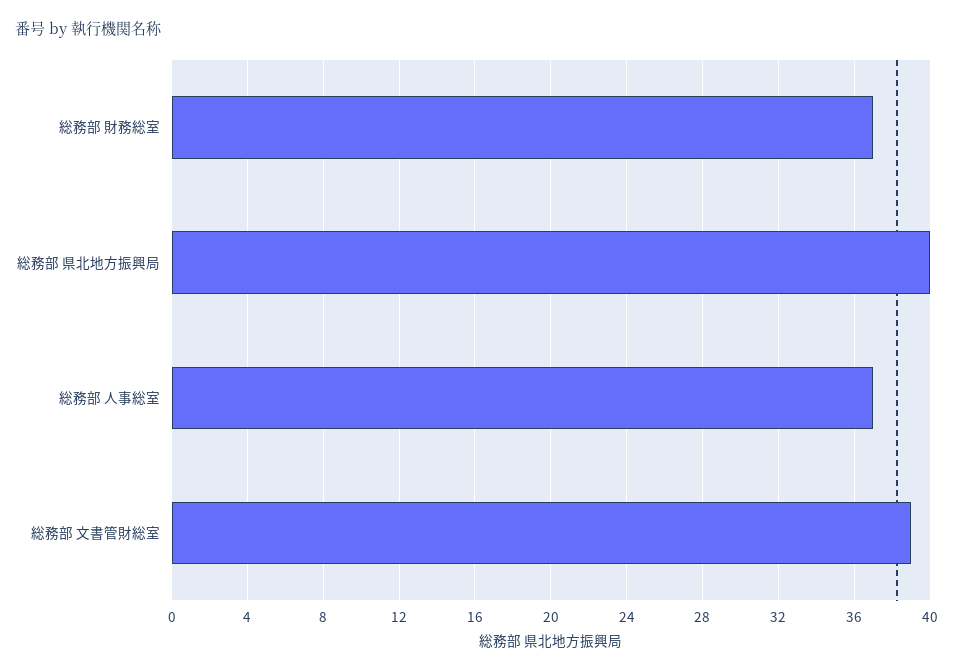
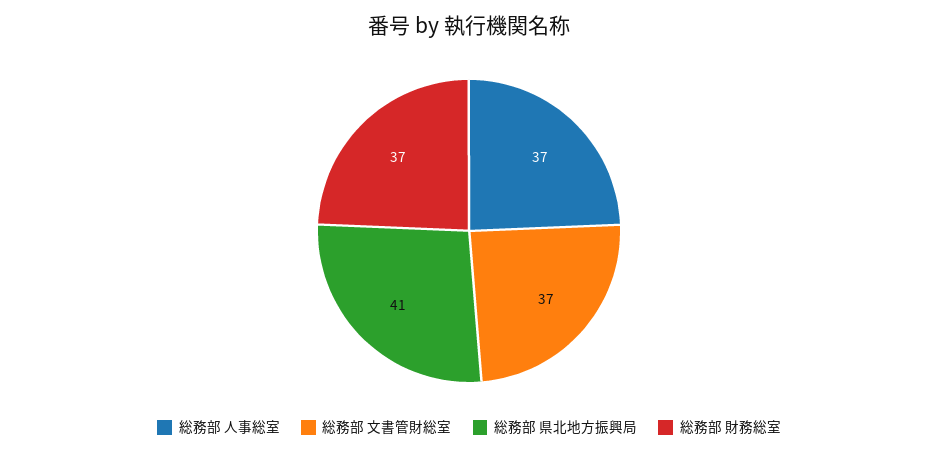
  {
    "総務部 財務総室": 37,
-   "総務部 県北地方振興局": 40,
+   "総務部 県北地方振興局": 41,
    "総務部 人事総室": 37,
-   "総務部 文書管財総室": 39
+   "総務部 文書管財総室": 37
  }

